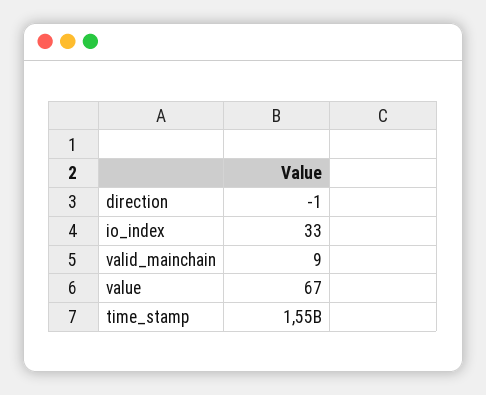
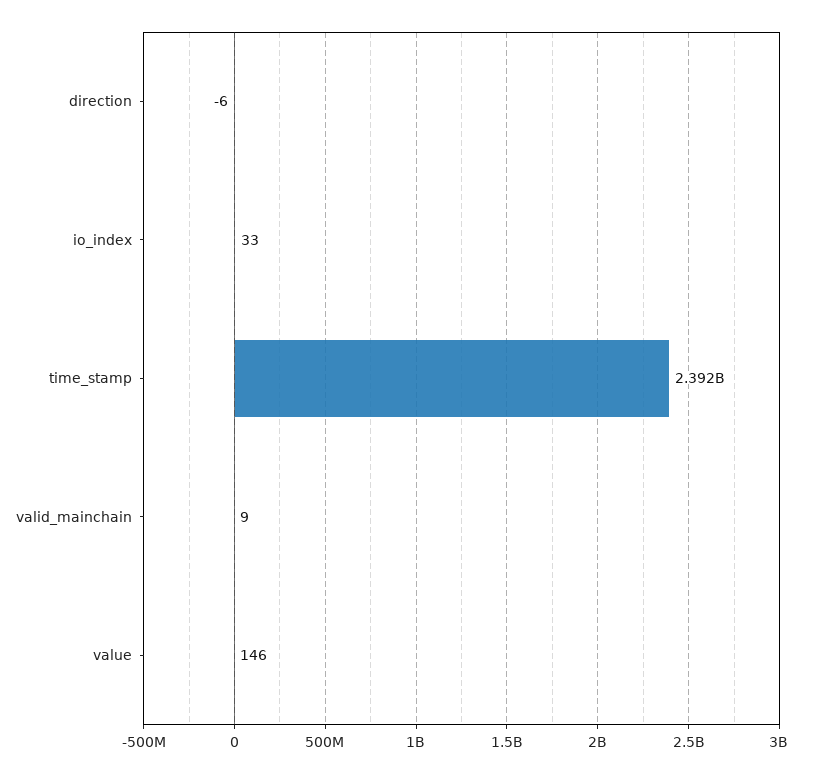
  {
-   "direction": -1,
+   "direction": -6,
    "io_index": 33,
    "valid_mainchain": 9,
-   "value": 67,
+   "value": 146,
-   "time_stamp": 1550000000
+   "time_stamp": 2392000000
  }

